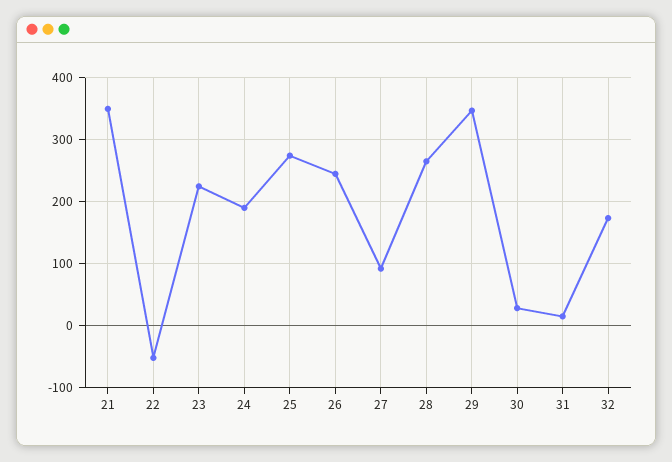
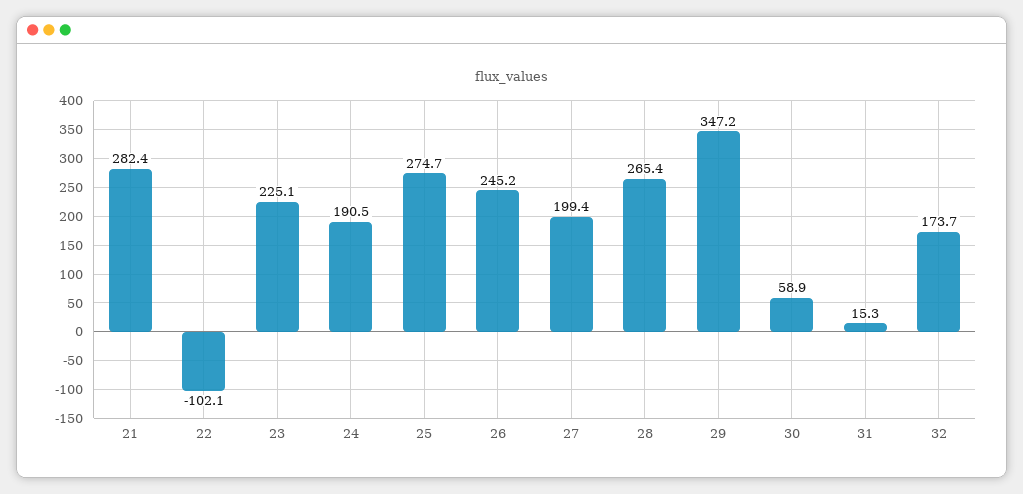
  {
-   "21": 350,
+   "21": 282.4,
-   "22": -50,
+   "22": -102.1,
    "23": 225.1,
    "24": 190.5,
    "25": 274.7,
    "26": 245.2,
-   "27": 90,
+   "27": 199.4,
    "28": 265.4,
    "29": 347.2,
-   "30": 30,
+   "30": 58.9,
    "31": 15.3,
    "32": 173.7
  }

